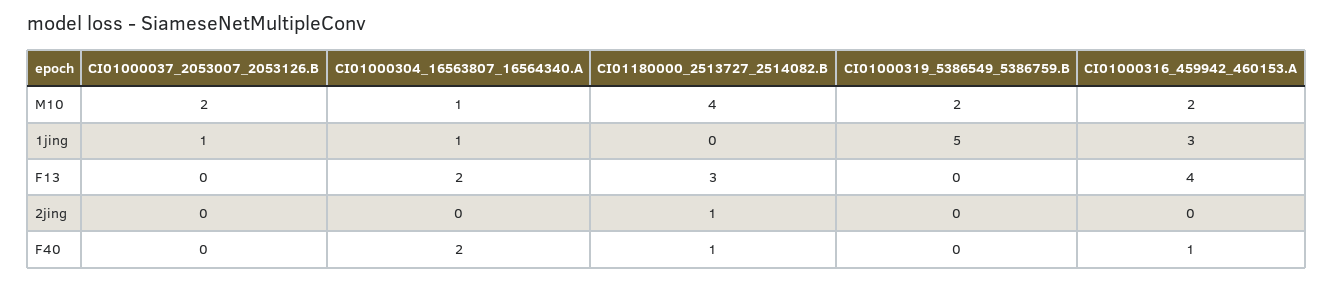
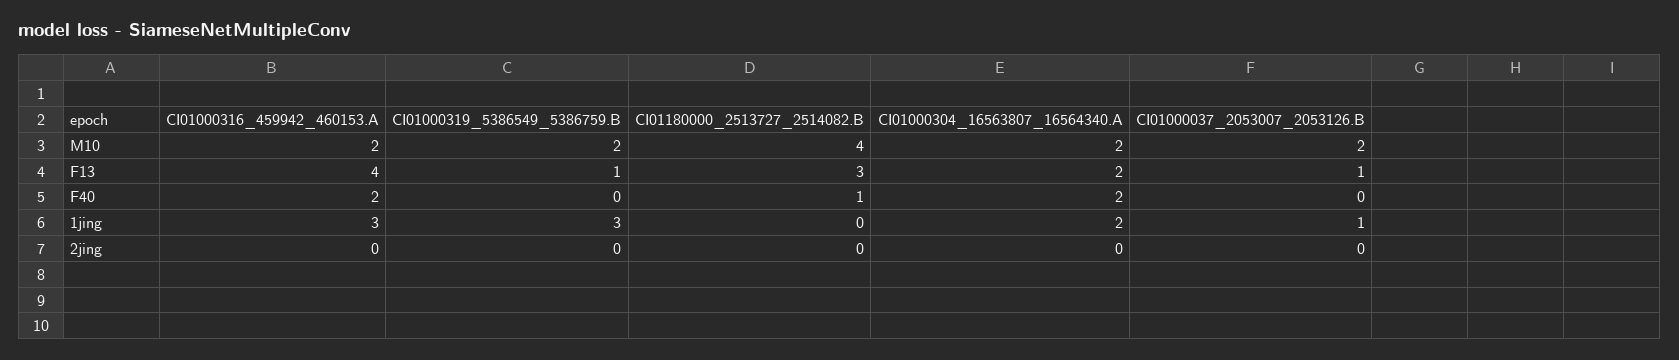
  {
    "CI01000037_2053007_2053126.B": {
      "M10": 2,
      "1jing": 1,
-     "F13": 0,
+     "F13": 1,
      "2jing": 0,
      "F40": 0
    },
    "CI01000304_16563807_16564340.A": {
-     "M10": 1,
+     "M10": 2,
-     "1jing": 1,
+     "1jing": 2,
      "F13": 2,
      "2jing": 0,
      "F40": 2
    },
    "CI01180000_2513727_2514082.B": {
      "M10": 4,
      "1jing": 0,
      "F13": 3,
-     "2jing": 1,
+     "2jing": 0,
      "F40": 1
    },
    "CI01000319_5386549_5386759.B": {
      "M10": 2,
-     "1jing": 5,
+     "1jing": 3,
-     "F13": 0,
+     "F13": 1,
      "2jing": 0,
      "F40": 0
    },
    "CI01000316_459942_460153.A": {
      "M10": 2,
      "1jing": 3,
      "F13": 4,
      "2jing": 0,
-     "F40": 1
+     "F40": 2
    }
  }

